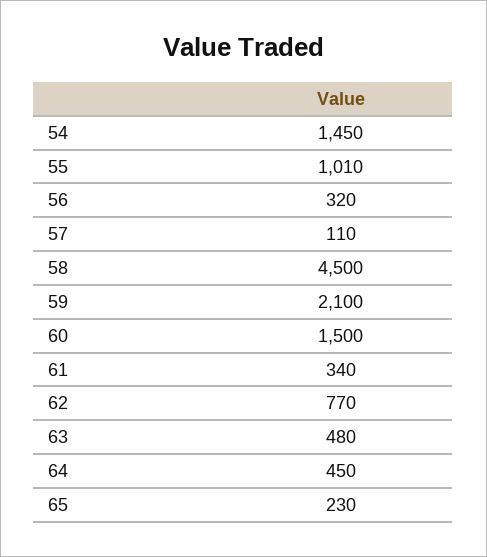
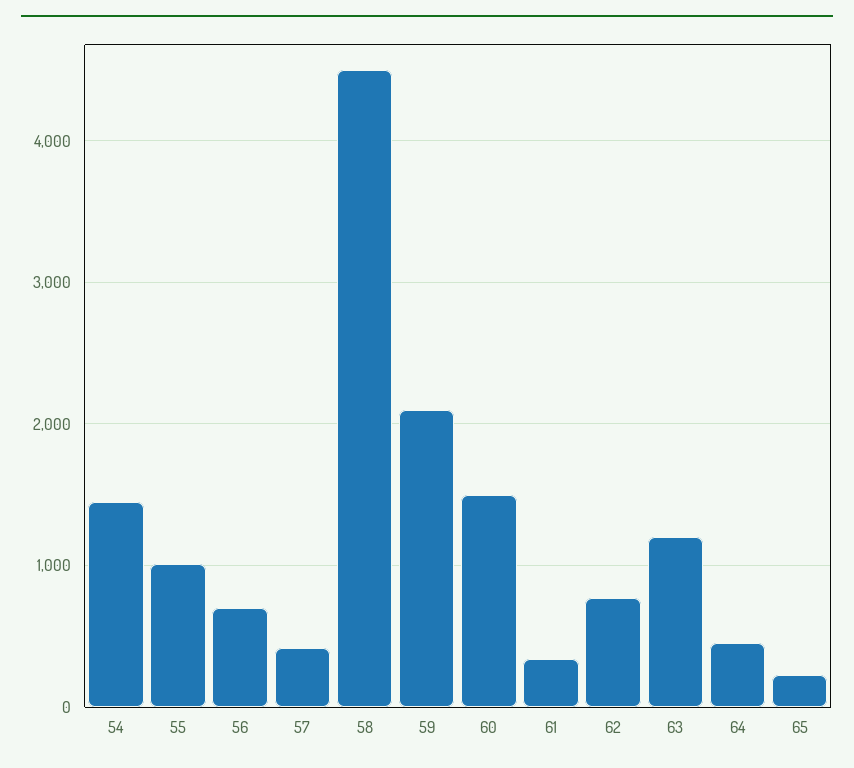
  {
    "54": 1450,
    "55": 1010,
-   "56": 320,
+   "56": 700,
-   "57": 110,
+   "57": 400,
    "58": 4500,
    "59": 2100,
    "60": 1500,
    "61": 340,
    "62": 770,
-   "63": 480,
+   "63": 1200,
    "64": 450,
    "65": 230
  }

